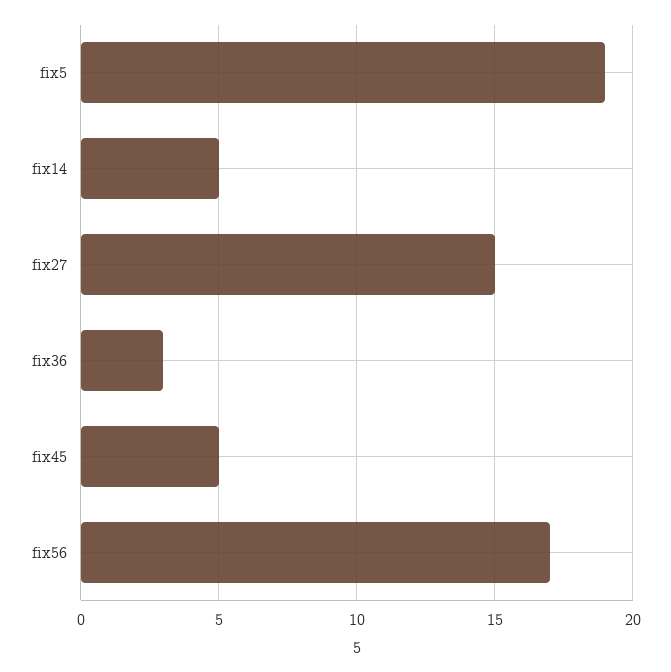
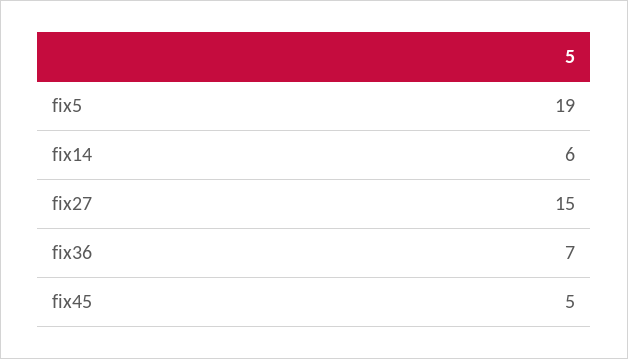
  {
    "fix5": 19,
-   "fix14": 5,
+   "fix14": 6,
    "fix27": 15,
-   "fix36": 3,
+   "fix36": 7,
-   "fix45": 5,
+   "fix45": 5
-   "fix56": 17
  }

